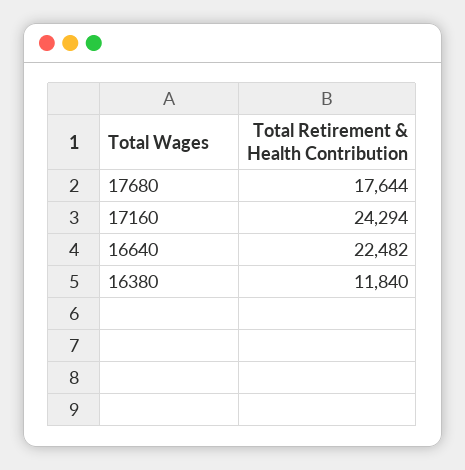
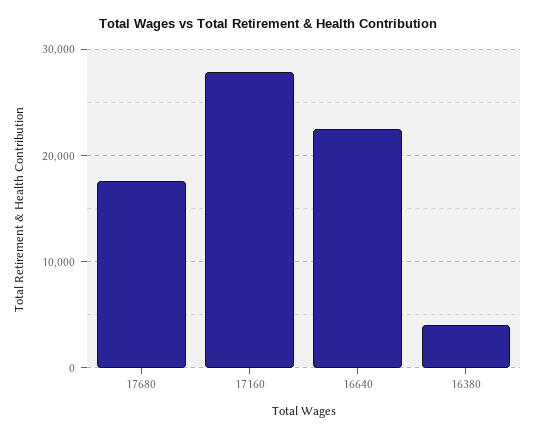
  {
    "17680": 17644,
-   "17160": 24294,
+   "17160": 28000,
    "16640": 22482,
-   "16380": 11840
+   "16380": 4000
  }

